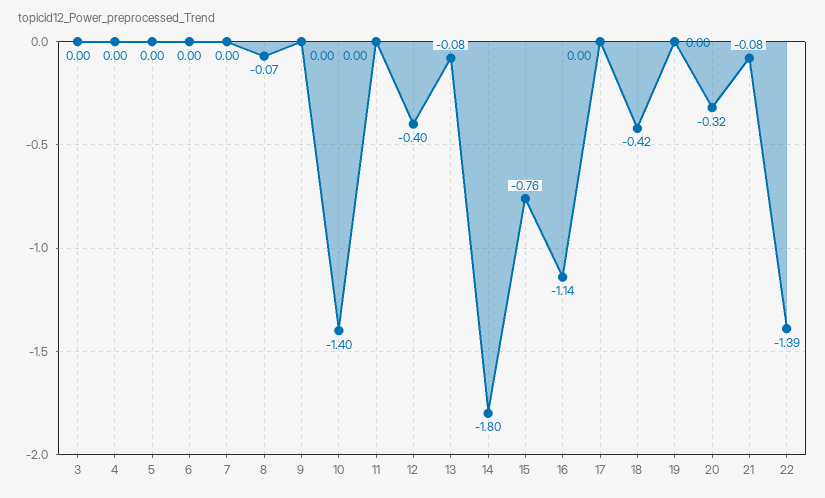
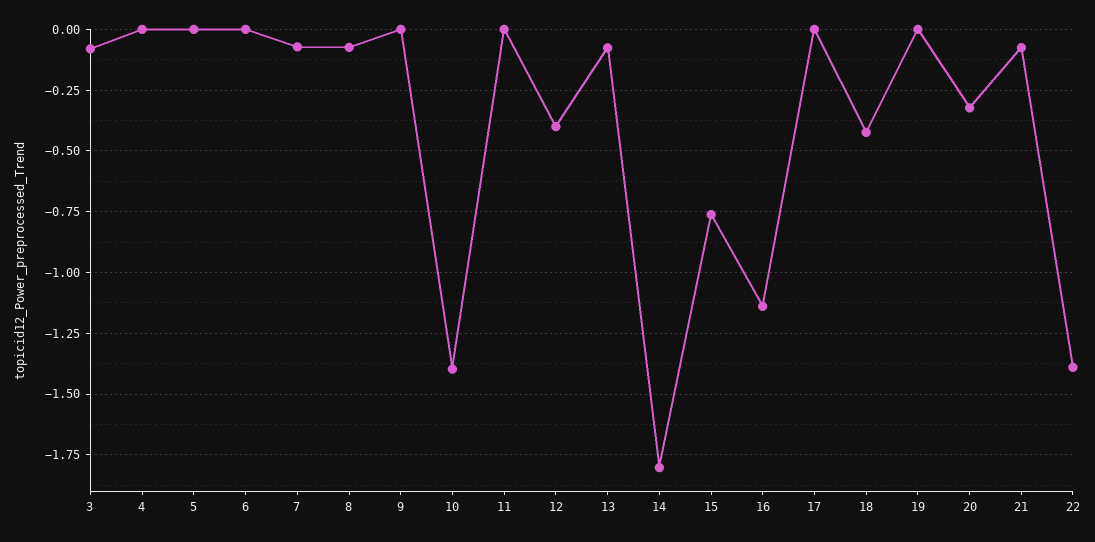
  {
-   "3": 0,
+   "3": -0.075,
    "4": 0,
    "5": 0,
    "6": 0,
-   "7": 0,
+   "7": -0.075,
    "8": -0.07,
    "9": 0,
    "10": -1.4,
    "11": 0,
    "12": -0.4,
    "13": -0.08,
    "14": -1.8,
    "15": -0.76,
    "16": -1.14,
    "17": 0,
    "18": -0.42,
    "19": 0,
    "20": -0.32,
    "21": -0.08,
    "22": -1.39
  }

